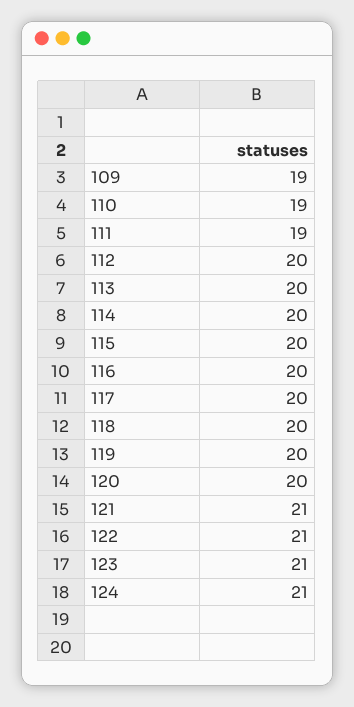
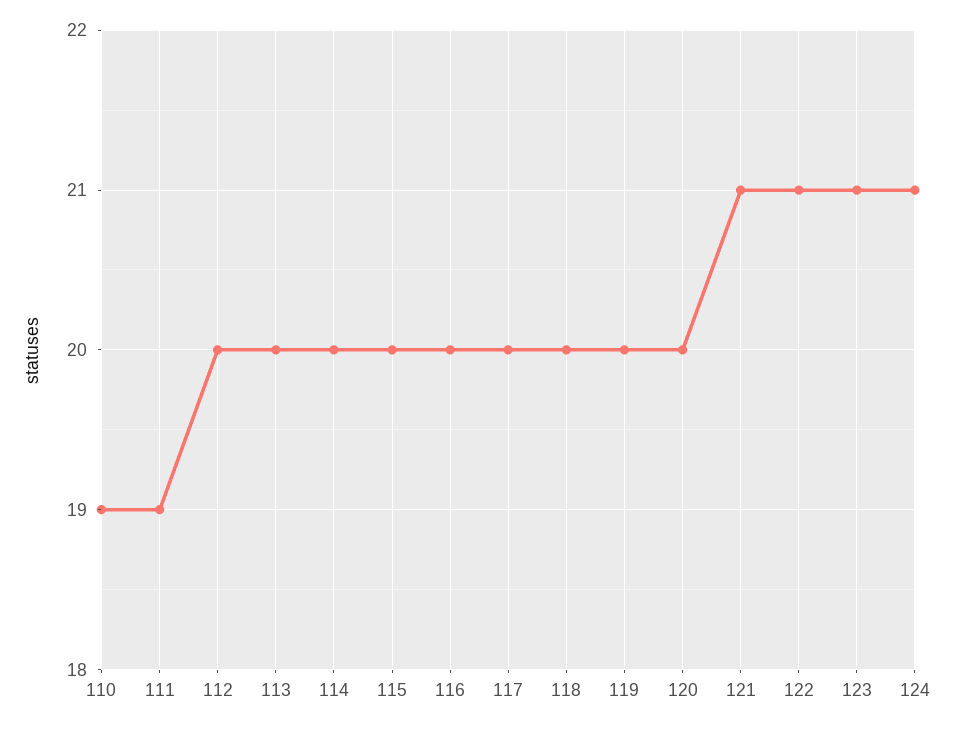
  {
-   "109": 19,
    "110": 19,
    "111": 19,
    "112": 20,
    "113": 20,
    "114": 20,
    "115": 20,
    "116": 20,
    "117": 20,
    "118": 20,
    "119": 20,
    "120": 20,
    "121": 21,
    "122": 21,
    "123": 21,
    "124": 21
  }

